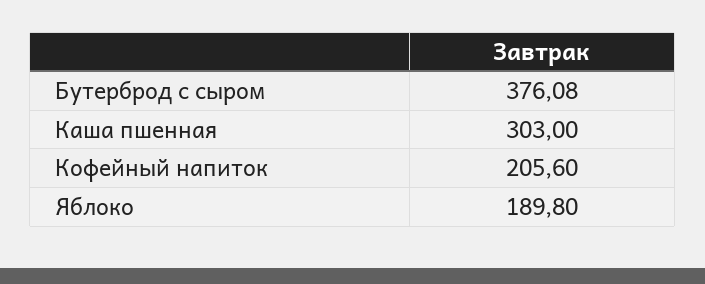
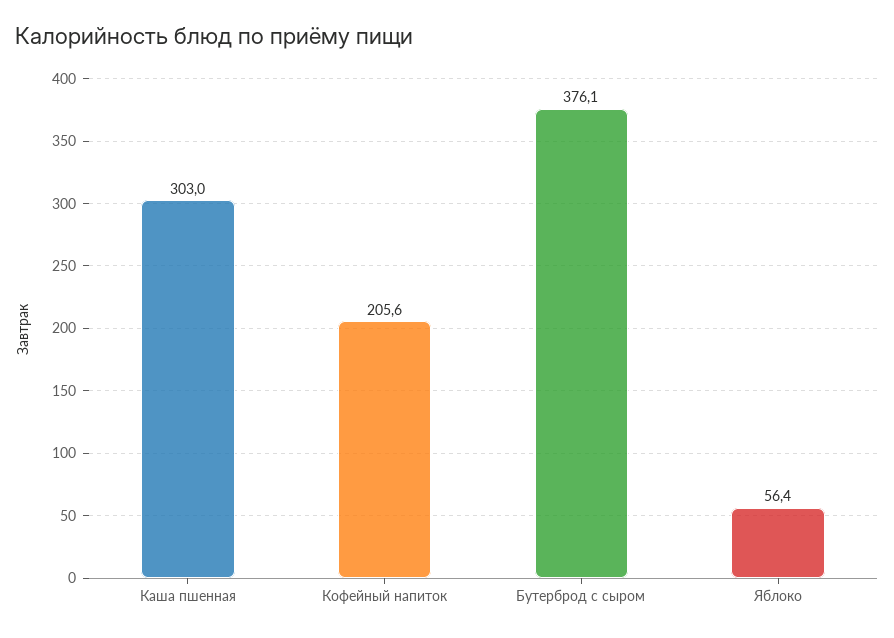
  {
    "Бутерброд с сыром": 376.08,
    "Каша пшенная": 303,
    "Кофейный напиток": 205.6,
-   "Яблоко": 189.8
+   "Яблоко": 56.4
  }

